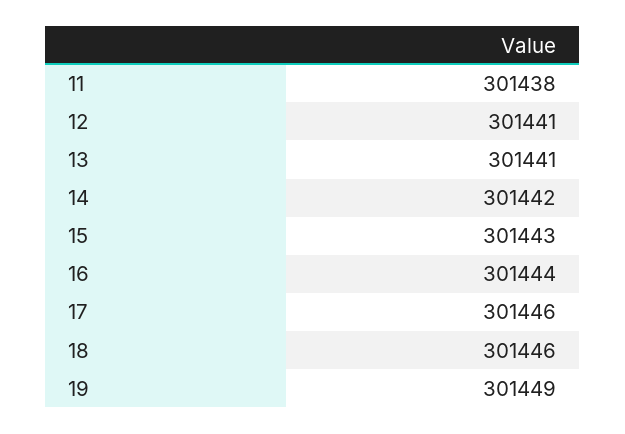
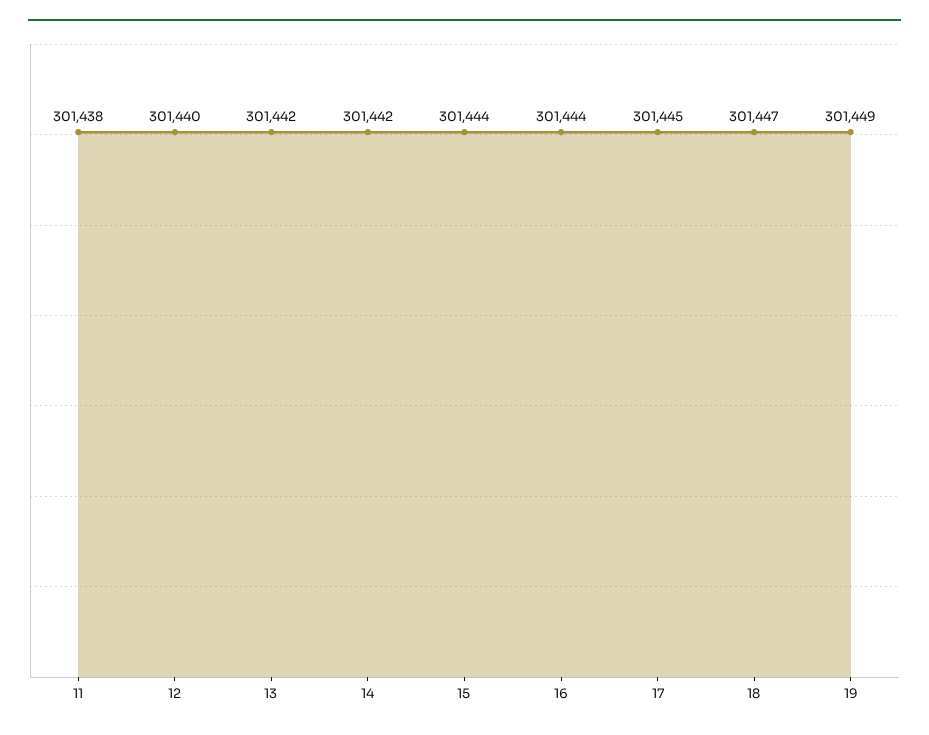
  {
    "11": 301438,
-   "12": 301441,
+   "12": 301440,
-   "13": 301441,
+   "13": 301442,
    "14": 301442,
-   "15": 301443,
+   "15": 301444,
    "16": 301444,
-   "17": 301446,
+   "17": 301445,
-   "18": 301446,
+   "18": 301447,
    "19": 301449
  }

